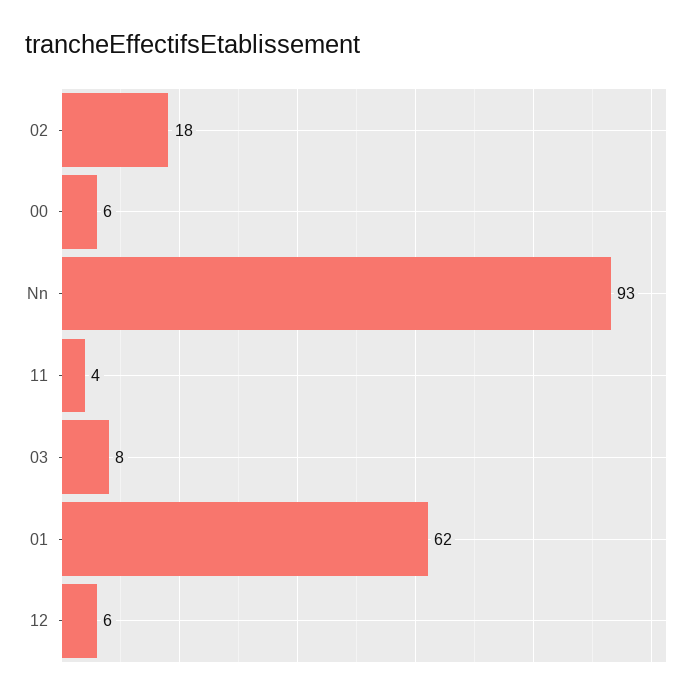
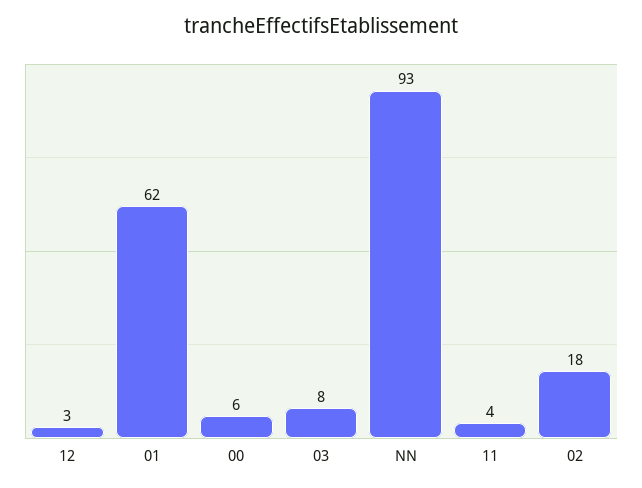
  {
    "02": 18,
    "00": 6,
    "Nn": 93,
    "11": 4,
    "03": 8,
    "01": 62,
-   "12": 6
+   "12": 3
  }

